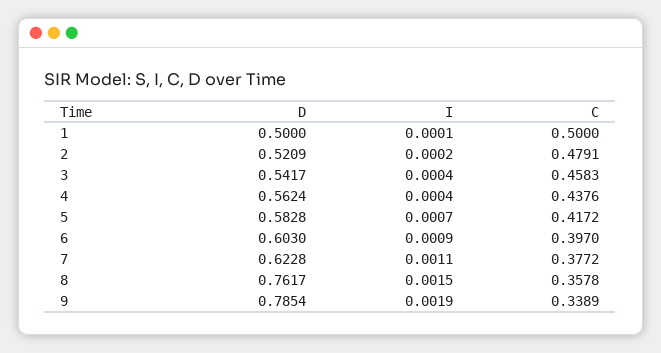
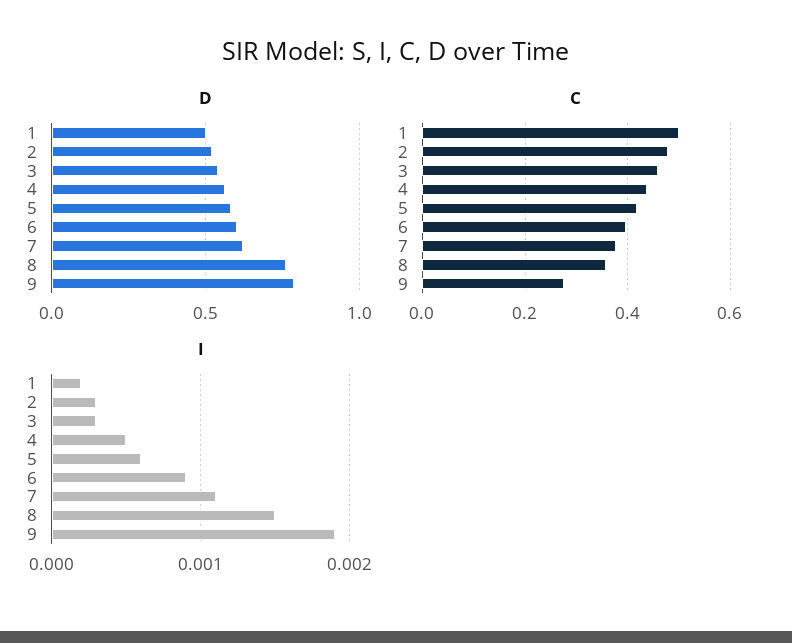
  {
    "D": {
      "1": 0.5,
      "2": 0.5209,
      "3": 0.5417,
      "4": 0.5624,
      "5": 0.5828,
      "6": 0.603,
      "7": 0.6228,
      "8": 0.7617,
      "9": 0.7854
    },
    "I": {
-     "1": 0.0001,
+     "1": 0.0002,
-     "2": 0.0002,
+     "2": 0.0003,
-     "3": 0.0004,
+     "3": 0.0003,
-     "4": 0.0004,
+     "4": 0.0005,
-     "5": 0.0007,
+     "5": 0.0006,
      "6": 0.0009,
      "7": 0.0011,
      "8": 0.0015,
      "9": 0.0019
    },
    "C": {
      "1": 0.5,
      "2": 0.4791,
      "3": 0.4583,
      "4": 0.4376,
      "5": 0.4172,
      "6": 0.397,
      "7": 0.3772,
      "8": 0.3578,
-     "9": 0.3389
+     "9": 0.28
    }
  }

